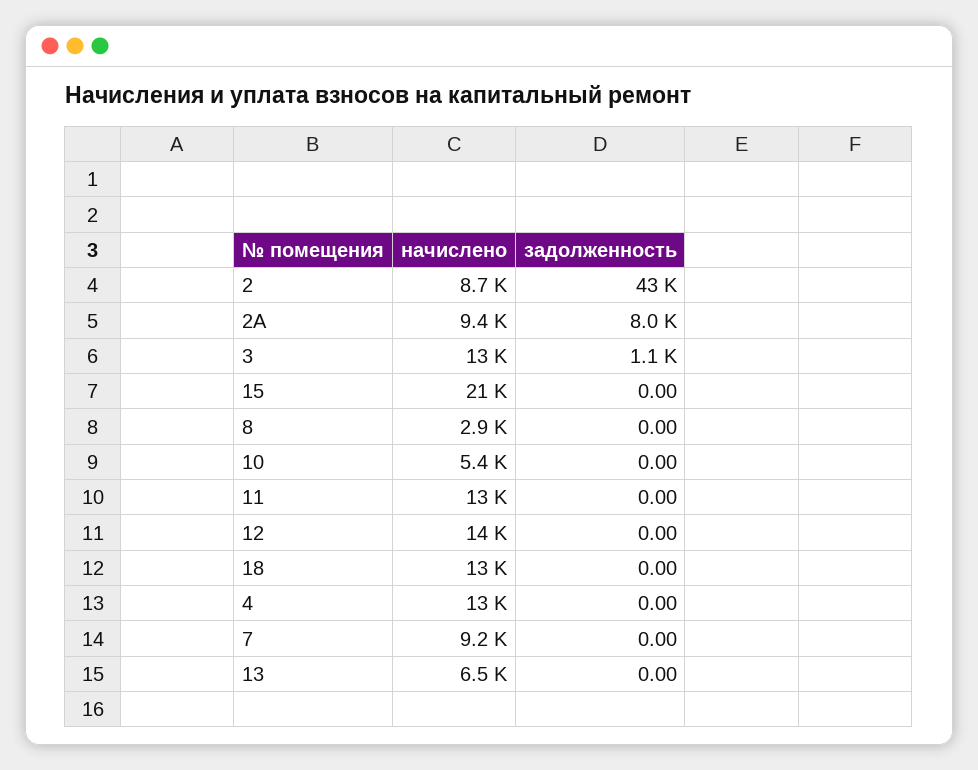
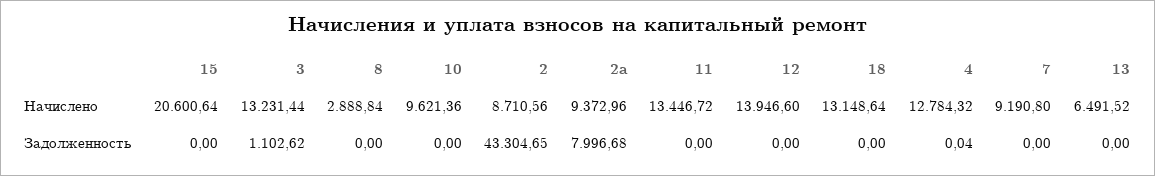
  {
    "начислено": {
      "2": 8710.56,
      "2А": 9372.96,
      "3": 13231.44,
      "15": 20600.64,
      "8": 2888.84,
-     "10": 5400,
+     "10": 9621.36,
      "11": 13446.72,
      "12": 13946.6,
      "18": 13148.64,
      "4": 12784.32,
      "7": 9190.8,
      "13": 6491.52
    },
    "задолженность": {
      "2": 43304.65,
      "2А": 7996.68,
      "3": 1102.62,
      "15": 0,
      "8": 0,
      "10": 0,
      "11": 0,
      "12": 0,
      "18": 0,
-     "4": 0,
+     "4": 0.04,
      "7": 0,
      "13": 0
    }
  }

